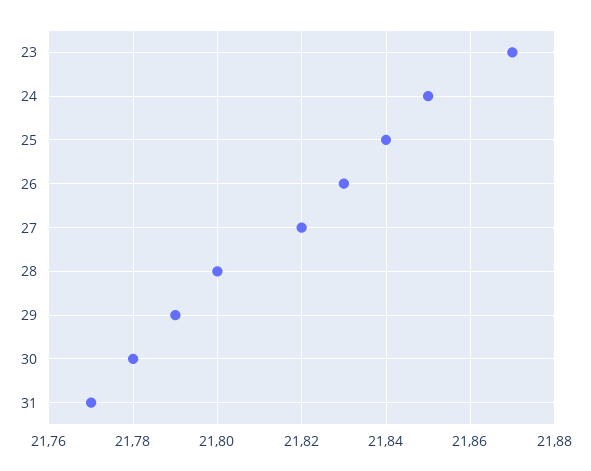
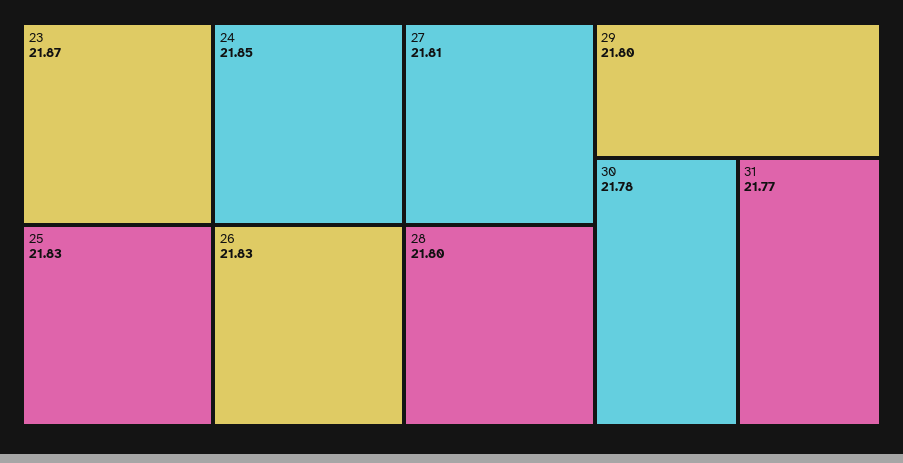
  {
    "23": 21.87,
    "24": 21.85,
-   "25": 21.84,
+   "25": 21.83,
    "26": 21.83,
-   "27": 21.82,
+   "27": 21.81,
    "28": 21.8,
-   "29": 21.79,
+   "29": 21.8,
    "30": 21.78,
    "31": 21.77
  }

